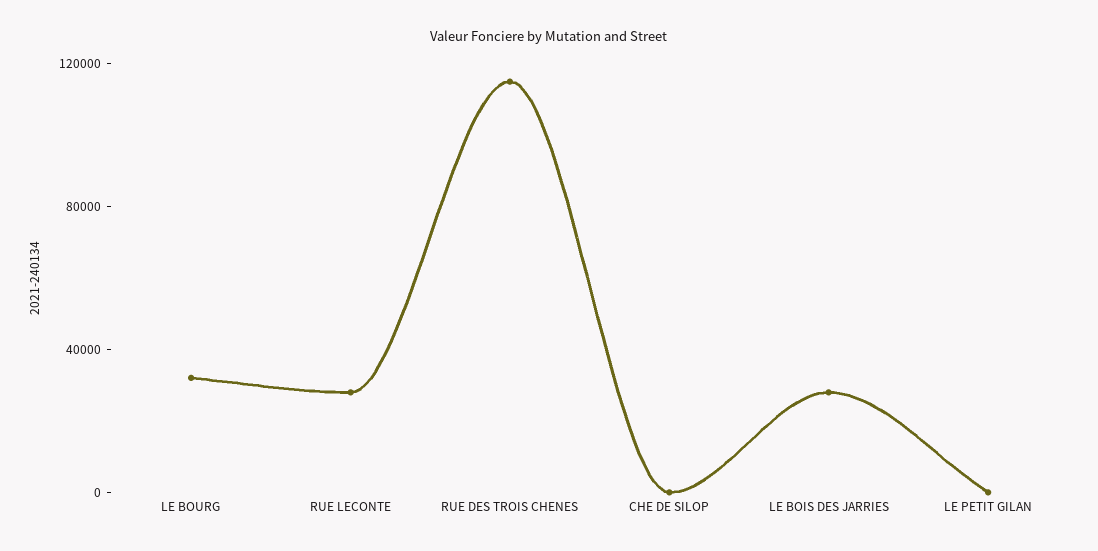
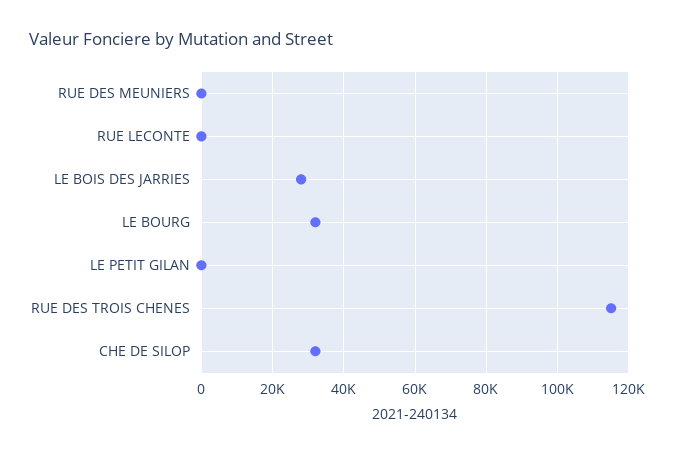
  {
    "LE BOURG": 32000,
-   "RUE LECONTE": 30000,
+   "RUE LECONTE": 0,
    "RUE DES TROIS CHENES": 116000,
-   "CHE DE SILOP": 0,
+   "CHE DE SILOP": 32000,
    "LE BOIS DES JARRIES": 28000,
-   "LE PETIT GILAN": 0
+   "LE PETIT GILAN": 0,
+   "RUE DES MEUNIERS": 0
  }

